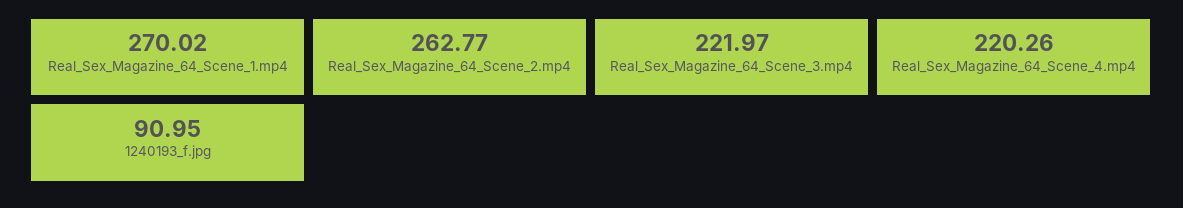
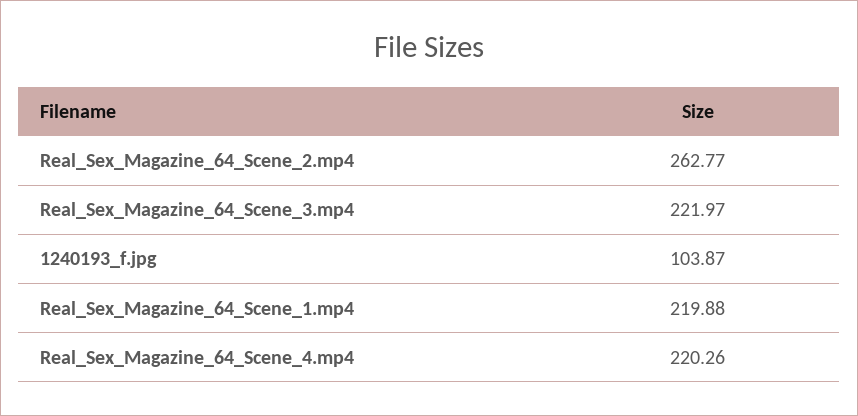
  {
-   "Real_Sex_Magazine_64_Scene_1.mp4": 270.02,
+   "Real_Sex_Magazine_64_Scene_1.mp4": 219.88,
    "Real_Sex_Magazine_64_Scene_2.mp4": 262.77,
    "Real_Sex_Magazine_64_Scene_3.mp4": 221.97,
    "Real_Sex_Magazine_64_Scene_4.mp4": 220.26,
-   "1240193_f.jpg": 90.95
+   "1240193_f.jpg": 103.87
  }

